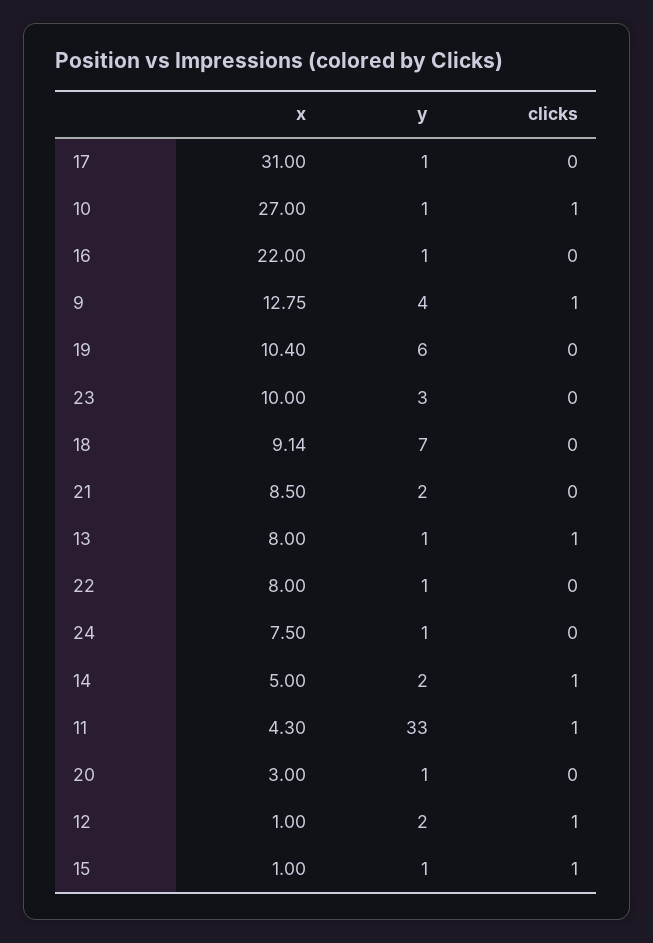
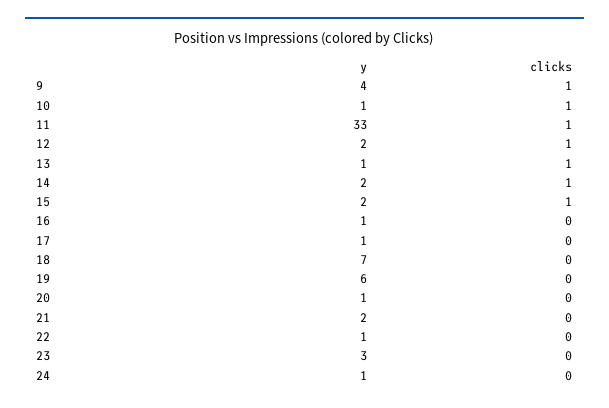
  {
-   "x": {
-     "17": 31,
-     "10": 27,
-     "16": 22,
-     "9": 12.75,
-     "19": 10.4,
-     "23": 10,
-     "18": 9.14,
-     "21": 8.5,
-     "13": 8,
-     "22": 8,
-     "24": 7.5,
-     "14": 5,
-     "11": 4.3,
-     "20": 3,
-     "12": 1,
-     "15": 1
-   },
    "y": {
      "17": 1,
      "10": 1,
      "16": 1,
      "9": 4,
      "19": 6,
      "23": 3,
      "18": 7,
      "21": 2,
      "13": 1,
      "22": 1,
      "24": 1,
      "14": 2,
      "11": 33,
      "20": 1,
      "12": 2,
-     "15": 1
+     "15": 2
    },
    "clicks": {
      "17": 0,
      "10": 1,
      "16": 0,
      "9": 1,
      "19": 0,
      "23": 0,
      "18": 0,
      "21": 0,
      "13": 1,
      "22": 0,
      "24": 0,
      "14": 1,
      "11": 1,
      "20": 0,
      "12": 1,
      "15": 1
    }
  }

